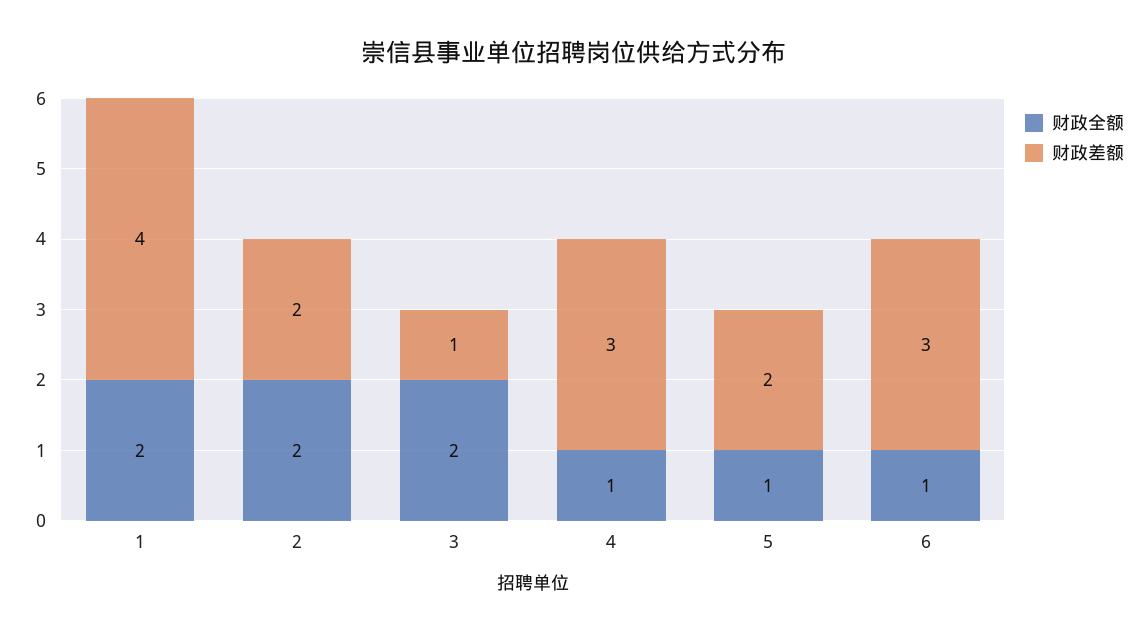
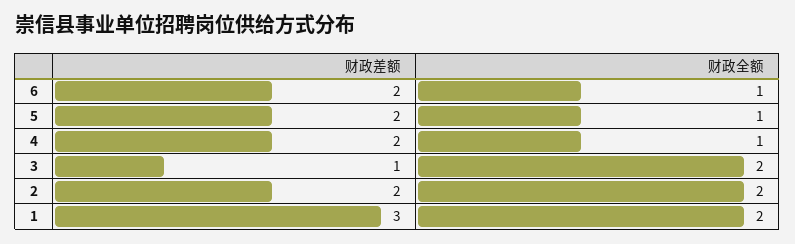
  {
    "财政全额": {
      "1": 2,
      "2": 2,
      "3": 2,
      "4": 1,
      "5": 1,
      "6": 1
    },
    "财政差额": {
-     "1": 4,
+     "1": 3,
      "2": 2,
      "3": 1,
-     "4": 3,
+     "4": 2,
      "5": 2,
-     "6": 3
+     "6": 2
    }
  }

